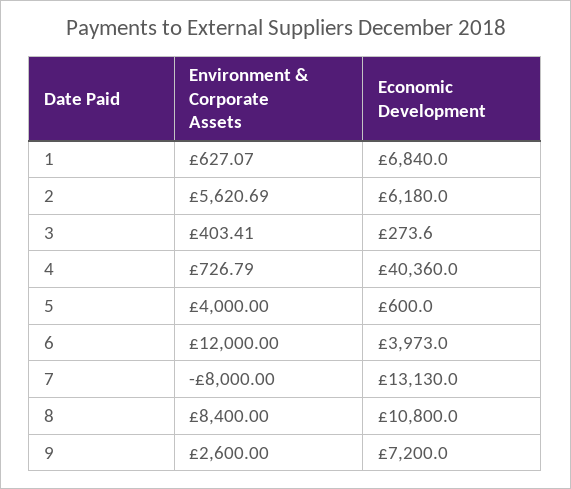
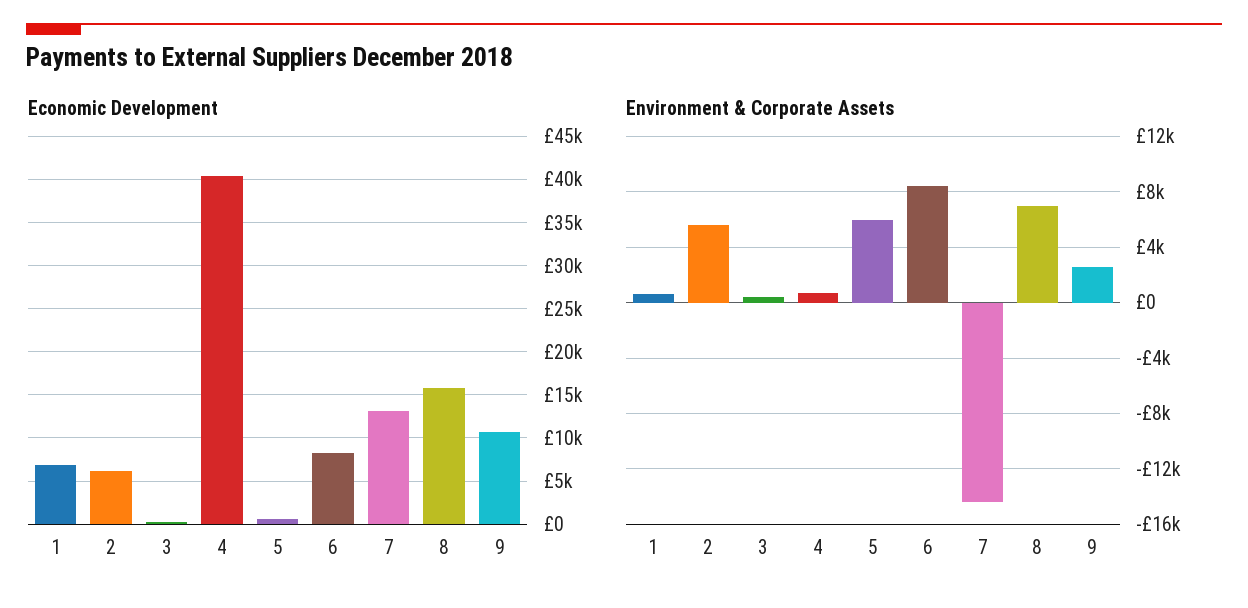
  {
    "Environment & Corporate Assets": {
      "1": 627.07,
      "2": 5620.69,
      "3": 403.41,
      "4": 726.79,
-     "5": 4000,
+     "5": 6000,
-     "6": 12000,
+     "6": 8500,
-     "7": -8000,
+     "7": -14500,
-     "8": 8400,
+     "8": 7000,
      "9": 2600
    },
    "Economic Development": {
      "1": 6840,
      "2": 6180,
      "3": 273.6,
      "4": 40360,
      "5": 600,
-     "6": 3973,
+     "6": 8000,
      "7": 13130,
-     "8": 10800,
+     "8": 16000,
-     "9": 7200
+     "9": 11000
    }
  }

